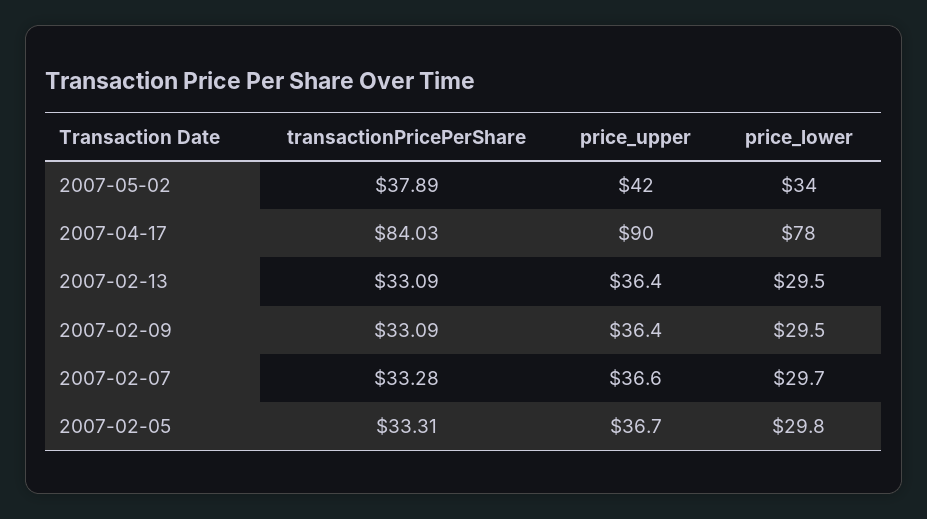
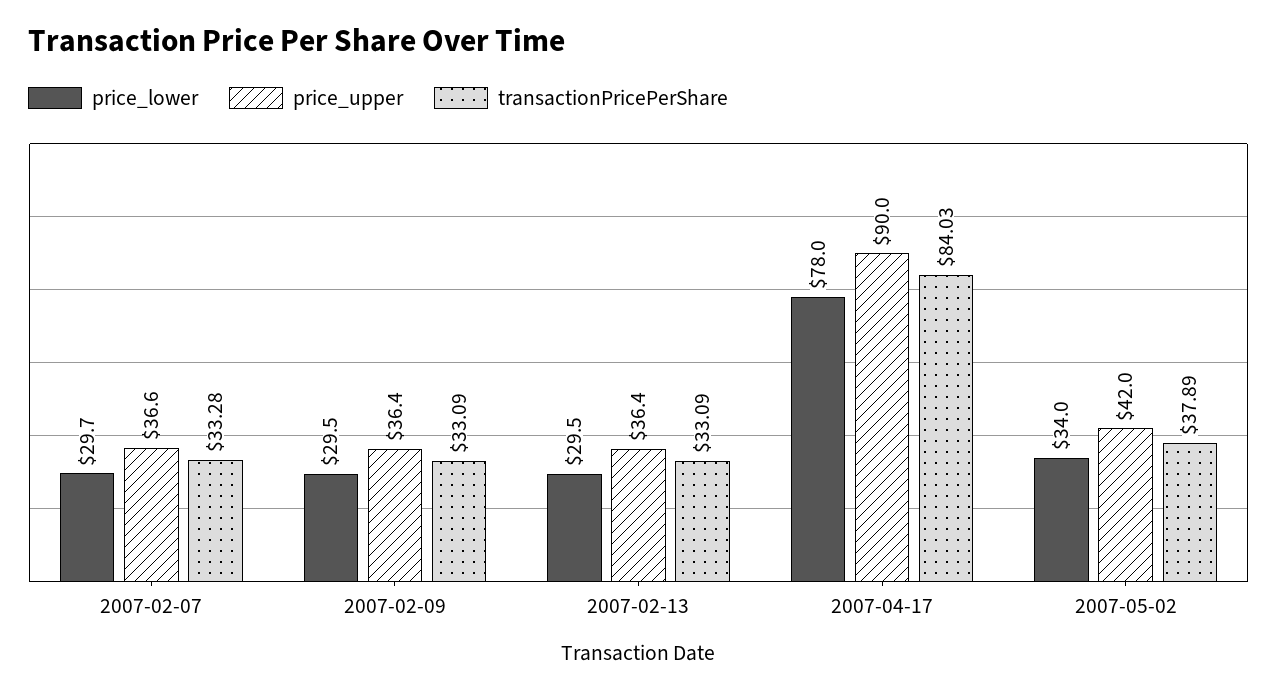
  {
    "transactionPricePerShare": {
      "2007-05-02": 37.89,
      "2007-04-17": 84.03,
      "2007-02-13": 33.09,
      "2007-02-09": 33.09,
-     "2007-02-07": 33.28,
+     "2007-02-07": 33.28
-     "2007-02-05": 33.31
    },
    "price_upper": {
      "2007-05-02": 42,
      "2007-04-17": 90,
      "2007-02-13": 36.4,
      "2007-02-09": 36.4,
-     "2007-02-07": 36.6,
+     "2007-02-07": 36.6
-     "2007-02-05": 36.7
    },
    "price_lower": {
      "2007-05-02": 34,
      "2007-04-17": 78,
      "2007-02-13": 29.5,
      "2007-02-09": 29.5,
-     "2007-02-07": 29.7,
+     "2007-02-07": 29.7
-     "2007-02-05": 29.8
    }
  }

